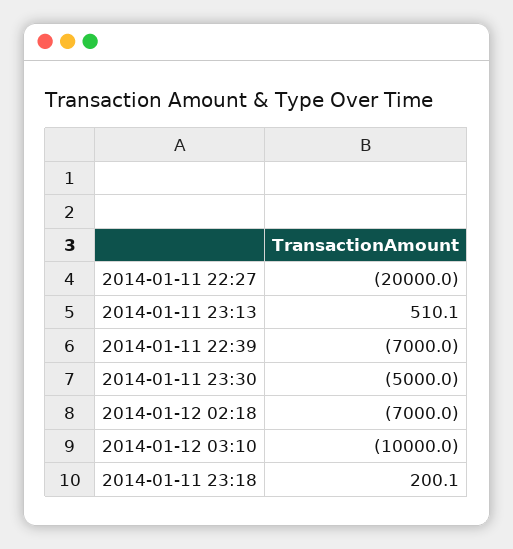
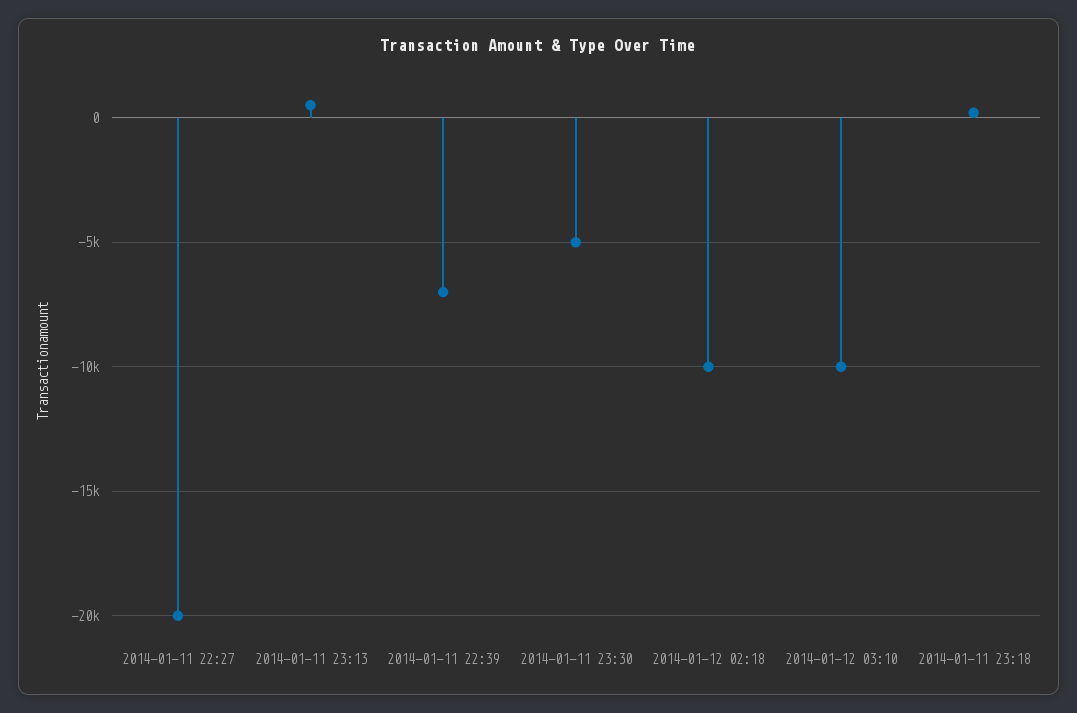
  {
    "2014-01-11 22:27": -20000,
    "2014-01-11 23:13": 510.1,
    "2014-01-11 22:39": -7000,
    "2014-01-11 23:30": -5000,
-   "2014-01-12 02:18": -7000,
+   "2014-01-12 02:18": -10000,
    "2014-01-12 03:10": -10000,
    "2014-01-11 23:18": 200.1
  }

